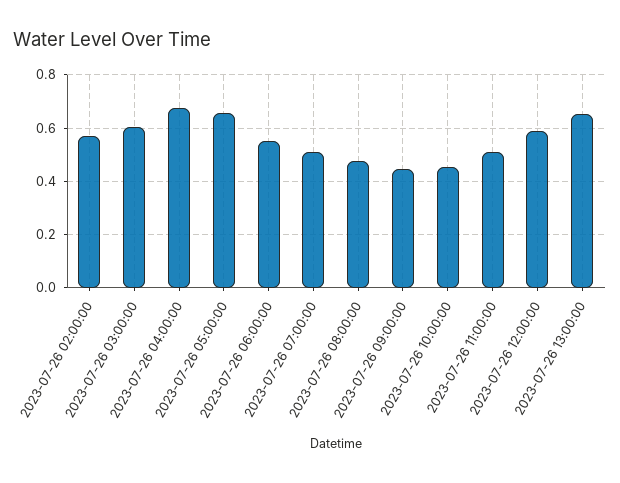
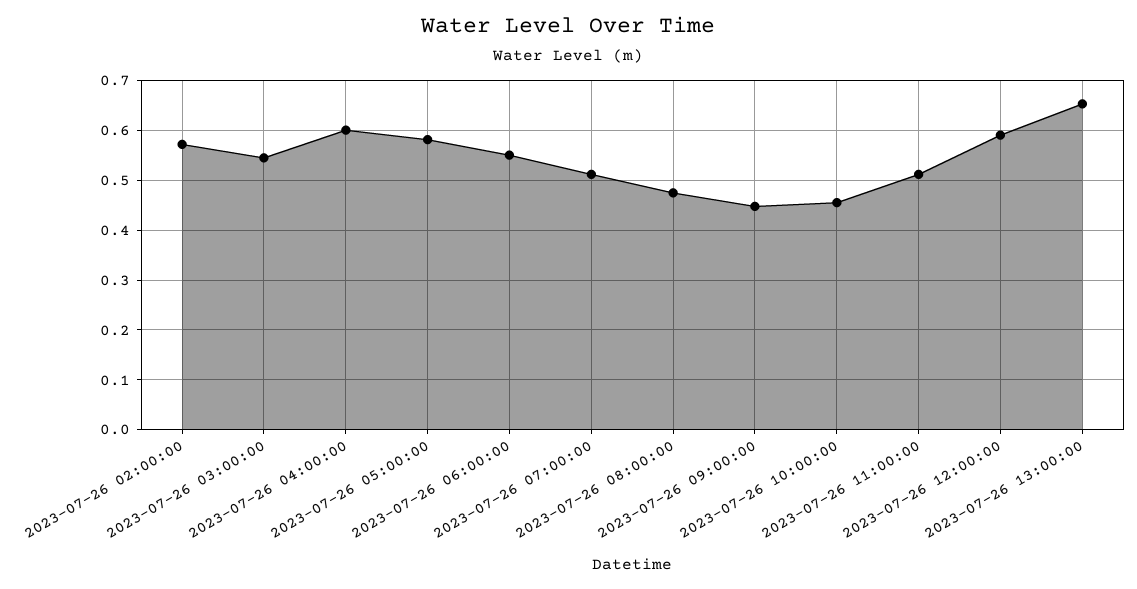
  {
    "2023-07-26 02:00:00": 0.58,
-   "2023-07-26 03:00:00": 0.6,
+   "2023-07-26 03:00:00": 0.54,
-   "2023-07-26 04:00:00": 0.675,
+   "2023-07-26 04:00:00": 0.6,
-   "2023-07-26 05:00:00": 0.65,
+   "2023-07-26 05:00:00": 0.58,
    "2023-07-26 06:00:00": 0.56,
    "2023-07-26 07:00:00": 0.52,
    "2023-07-26 08:00:00": 0.48,
    "2023-07-26 09:00:00": 0.44,
    "2023-07-26 10:00:00": 0.46,
    "2023-07-26 11:00:00": 0.52,
    "2023-07-26 12:00:00": 0.6,
    "2023-07-26 13:00:00": 0.66
  }

